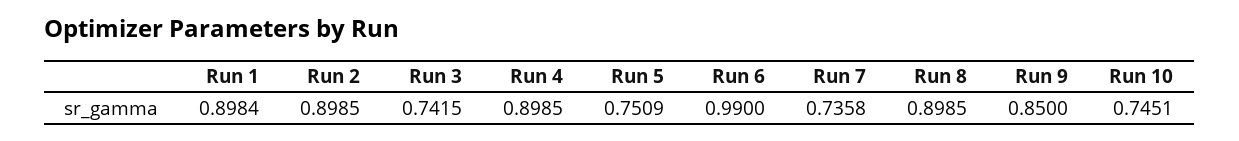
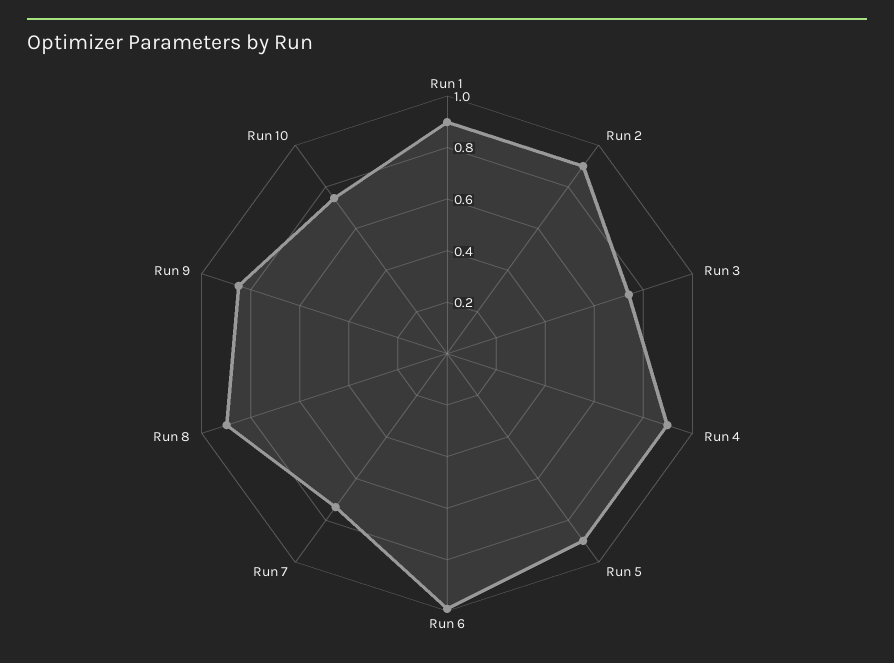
  {
    "Run 1": 0.8984,
    "Run 2": 0.8985,
    "Run 3": 0.7415,
    "Run 4": 0.8985,
-   "Run 5": 0.7509,
+   "Run 5": 0.9,
    "Run 6": 0.99,
    "Run 7": 0.7358,
    "Run 8": 0.8985,
    "Run 9": 0.85,
    "Run 10": 0.7451
  }

